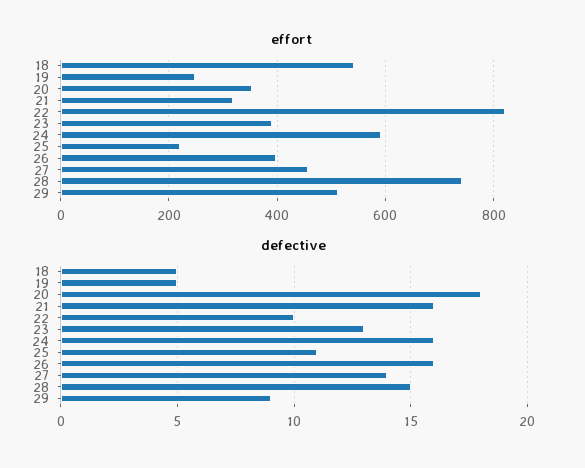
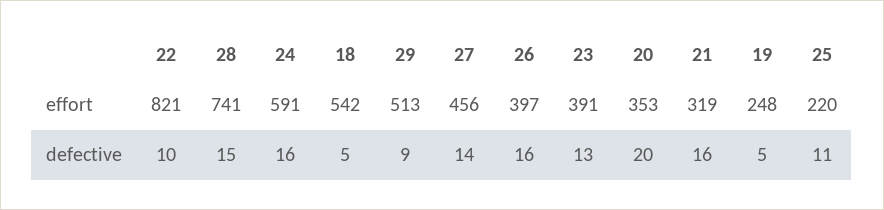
  {
    "effort": {
      "18": 542,
      "19": 248,
      "20": 353,
      "21": 319,
      "22": 821,
      "23": 391,
      "24": 591,
      "25": 220,
      "26": 397,
      "27": 456,
      "28": 741,
      "29": 513
    },
    "defective": {
      "18": 5,
      "19": 5,
-     "20": 18,
+     "20": 20,
      "21": 16,
      "22": 10,
      "23": 13,
      "24": 16,
      "25": 11,
      "26": 16,
      "27": 14,
      "28": 15,
      "29": 9
    }
  }

